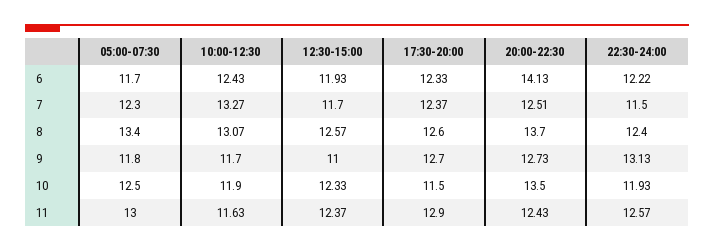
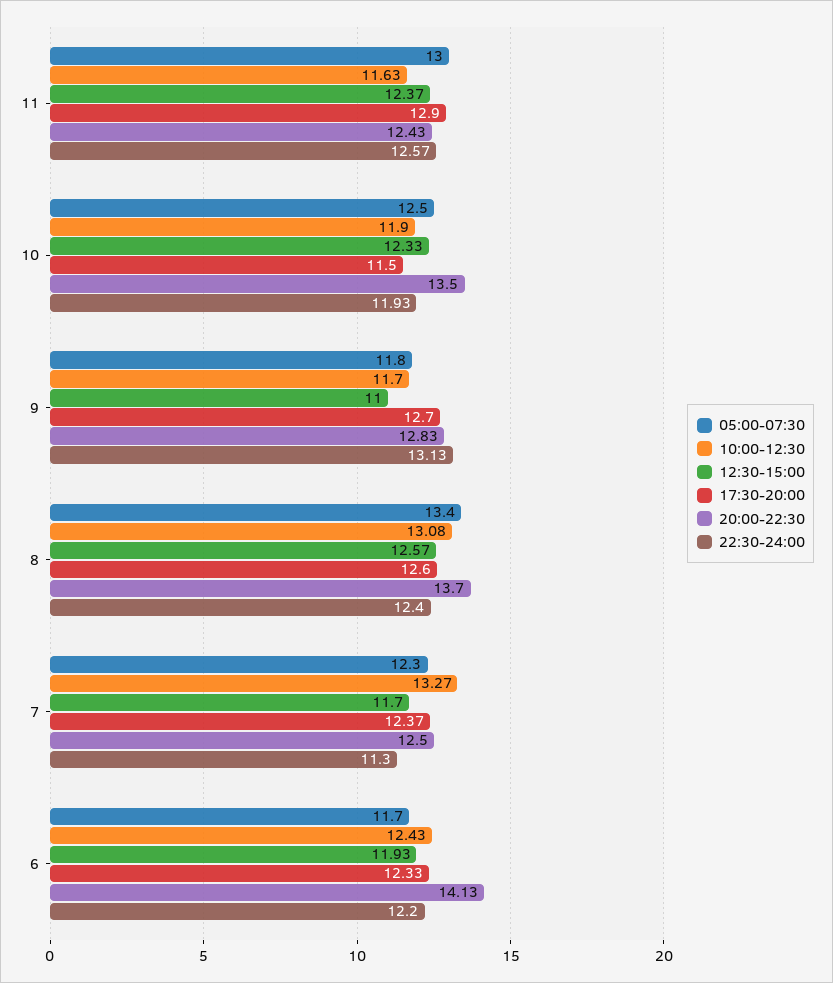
  {
    "05:00-07:30": {
      "6": 11.7,
      "7": 12.3,
      "8": 13.4,
      "9": 11.8,
      "10": 12.5,
      "11": 13
    },
    "10:00-12:30": {
      "6": 12.43,
      "7": 13.27,
-     "8": 13.07,
+     "8": 13.08,
      "9": 11.7,
      "10": 11.9,
      "11": 11.63
    },
    "12:30-15:00": {
      "6": 11.93,
      "7": 11.7,
      "8": 12.57,
      "9": 11,
      "10": 12.33,
      "11": 12.37
    },
    "17:30-20:00": {
      "6": 12.33,
      "7": 12.37,
      "8": 12.6,
      "9": 12.7,
      "10": 11.5,
      "11": 12.9
    },
    "20:00-22:30": {
      "6": 14.13,
-     "7": 12.51,
+     "7": 12.5,
      "8": 13.7,
-     "9": 12.73,
+     "9": 12.83,
      "10": 13.5,
      "11": 12.43
    },
    "22:30-24:00": {
-     "6": 12.22,
+     "6": 12.2,
-     "7": 11.5,
+     "7": 11.3,
      "8": 12.4,
      "9": 13.13,
      "10": 11.93,
      "11": 12.57
    }
  }

